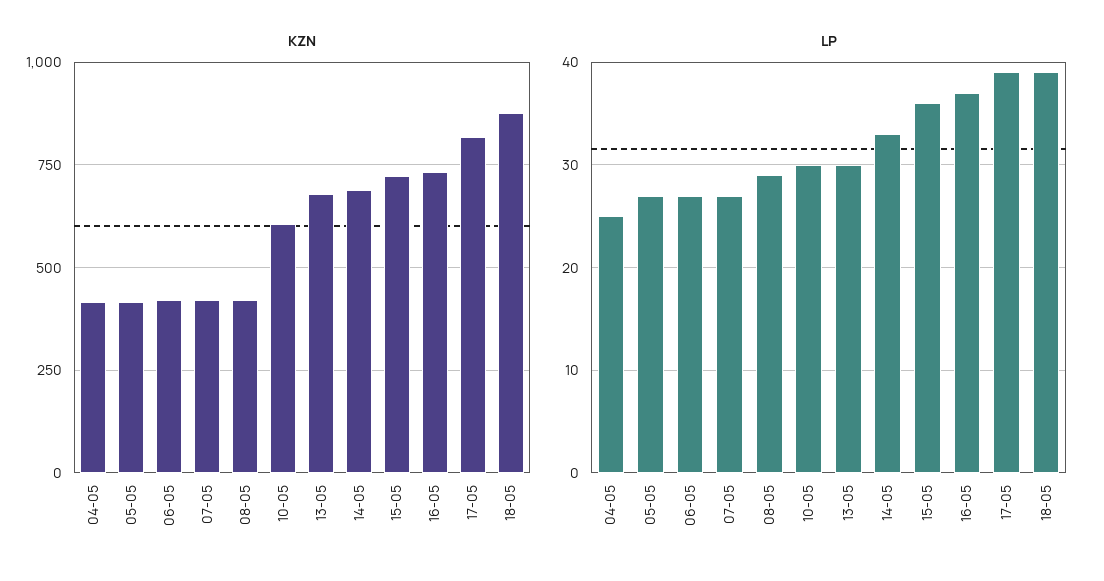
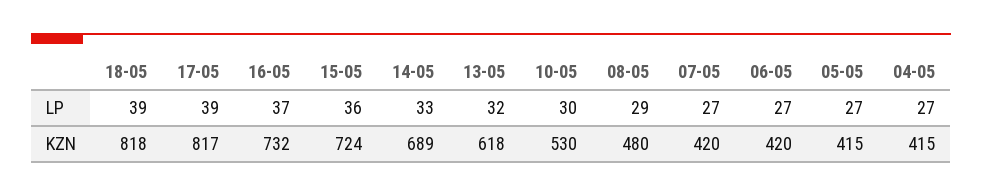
  {
    "KZN": {
      "04-05": 415,
      "05-05": 415,
      "06-05": 420,
      "07-05": 420,
-     "08-05": 425,
+     "08-05": 480,
-     "10-05": 600,
+     "10-05": 530,
-     "13-05": 675,
+     "13-05": 618,
      "14-05": 689,
      "15-05": 724,
      "16-05": 732,
      "17-05": 817,
-     "18-05": 875
+     "18-05": 818
    },
    "LP": {
-     "04-05": 25,
+     "04-05": 27,
      "05-05": 27,
      "06-05": 27,
      "07-05": 27,
      "08-05": 29,
      "10-05": 30,
-     "13-05": 30,
+     "13-05": 32,
      "14-05": 33,
      "15-05": 36,
      "16-05": 37,
      "17-05": 39,
      "18-05": 39
    }
  }

